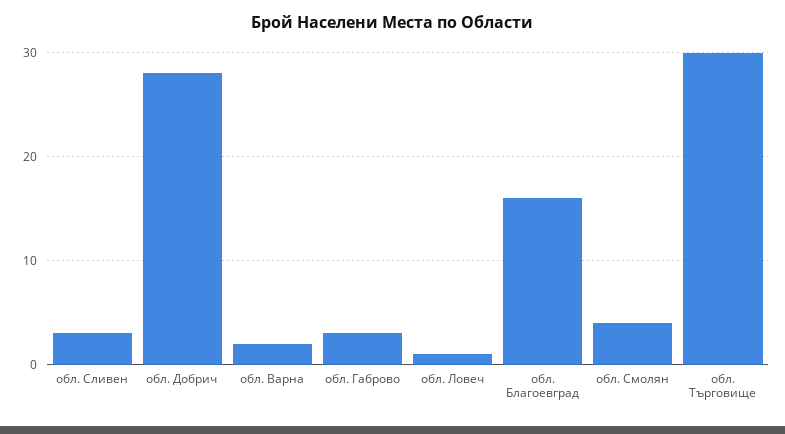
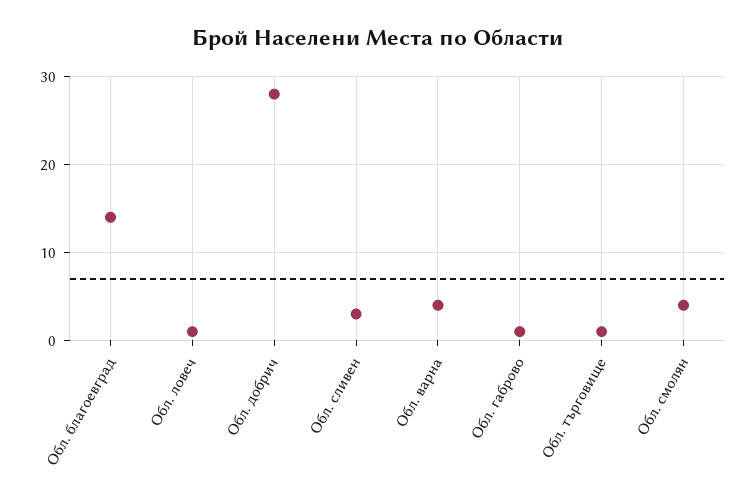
  {
    "обл. Сливен": 3,
    "обл. Добрич": 28,
-   "обл. Варна": 2,
+   "обл. Варна": 4,
-   "обл. Габрово": 3,
+   "обл. Габрово": 1,
    "обл. Ловеч": 1,
-   "обл. Благоевград": 16,
+   "обл. Благоевград": 14,
    "обл. Смолян": 4,
-   "обл. Търговище": 30
+   "обл. Търговище": 1
  }

